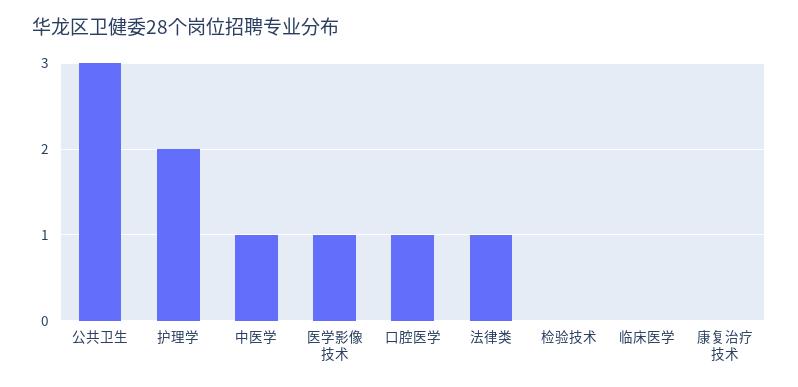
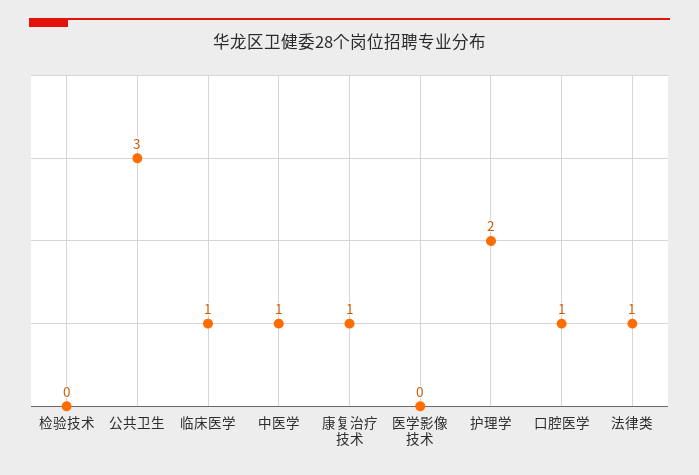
  {
    "公共卫生": 3,
    "护理学": 2,
    "中医学": 1,
-   "医学影像技术": 1,
+   "医学影像技术": 0,
    "口腔医学": 1,
    "法律类": 1,
    "检验技术": 0,
-   "临床医学": 0,
+   "临床医学": 1,
-   "康复治疗技术": 0
+   "康复治疗技术": 1
  }

